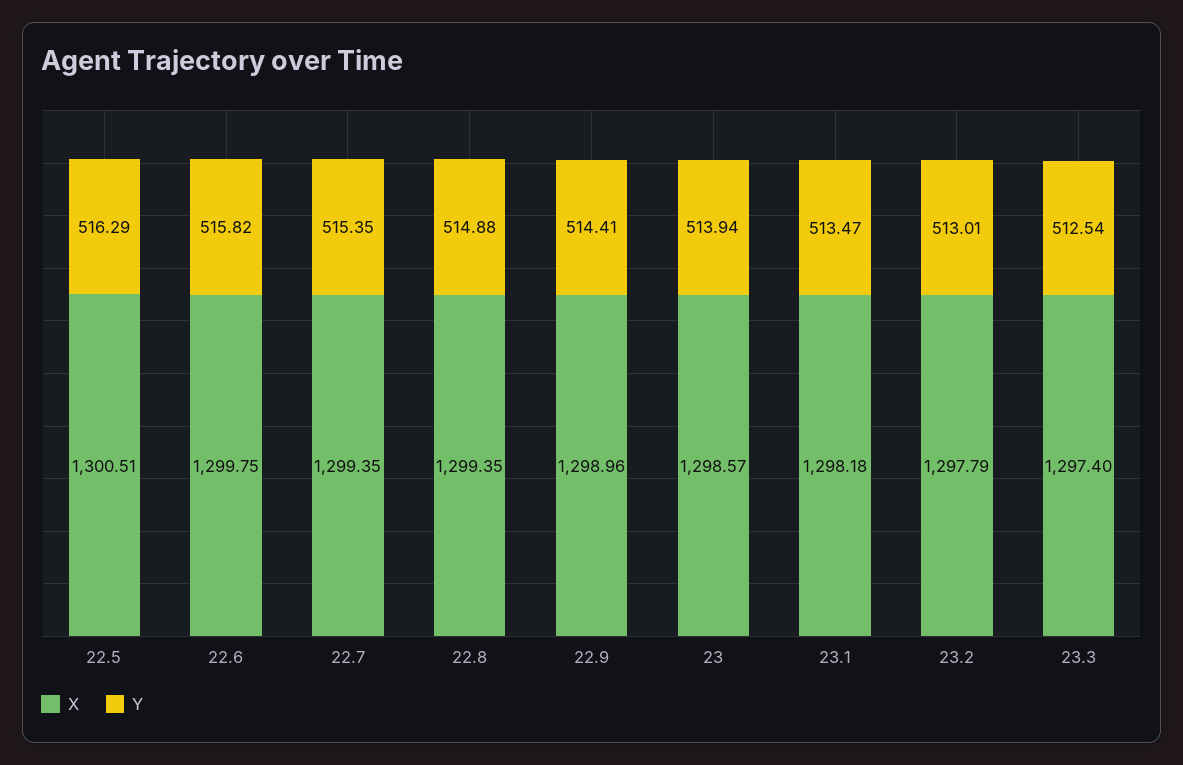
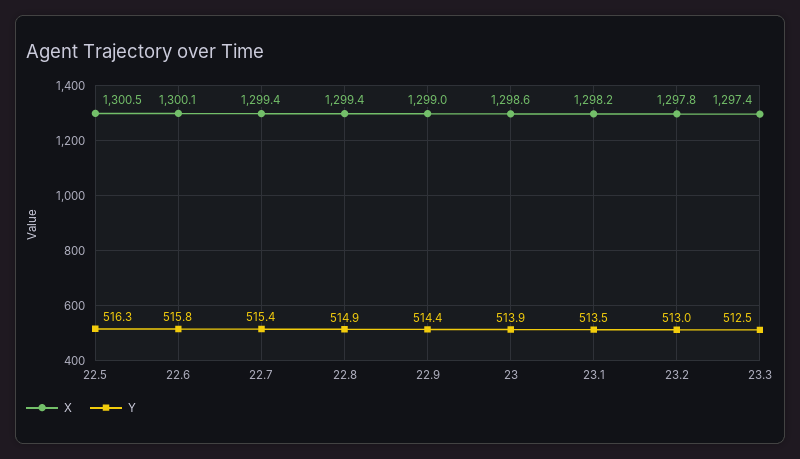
  {
    "X": {
      "22.5": 1300.51,
-     "22.6": 1299.75,
+     "22.6": 1300.1,
      "22.7": 1299.35,
      "22.8": 1299.35,
      "22.9": 1298.96,
      "23": 1298.57,
      "23.1": 1298.18,
      "23.2": 1297.79,
      "23.3": 1297.4
    },
    "Y": {
      "22.5": 516.29,
      "22.6": 515.82,
      "22.7": 515.35,
      "22.8": 514.88,
      "22.9": 514.41,
      "23": 513.94,
      "23.1": 513.47,
      "23.2": 513.01,
      "23.3": 512.54
    }
  }

